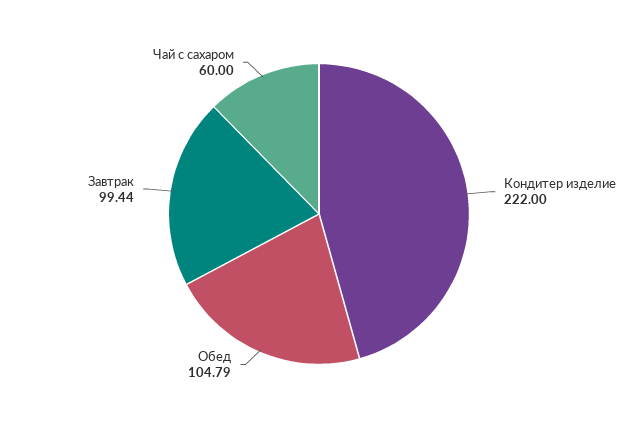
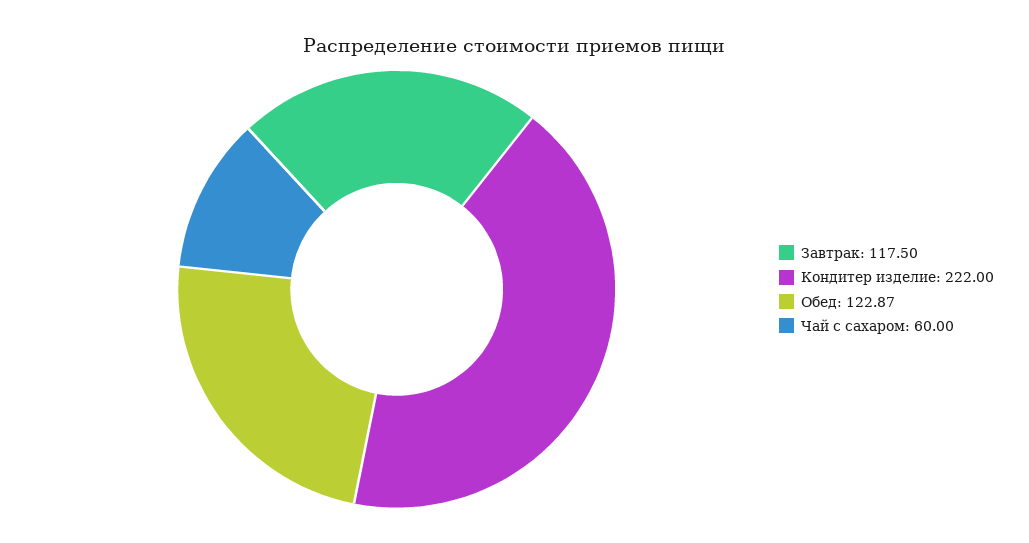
  {
    "Кондитер изделие": 222,
-   "Обед": 104.79,
+   "Обед": 122.87,
-   "Завтрак": 99.44,
+   "Завтрак": 117.5,
    "Чай с сахаром": 60
  }

